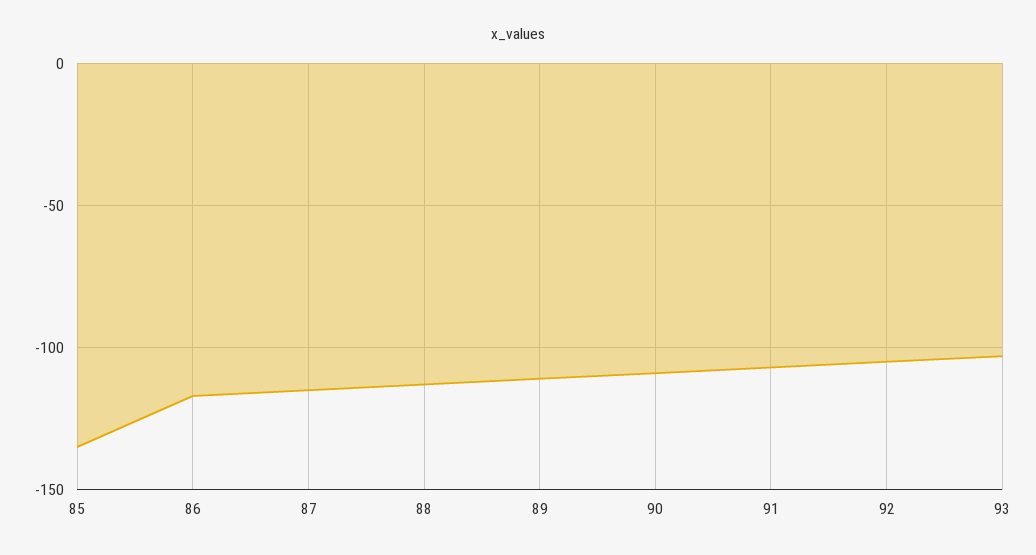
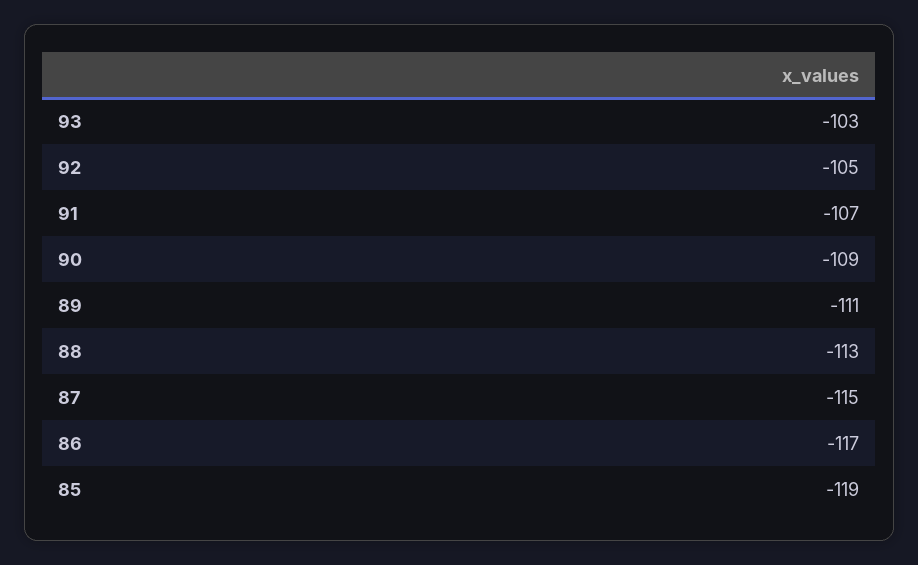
  {
-   "85": -135,
+   "85": -119,
    "86": -117,
    "87": -115,
    "88": -113,
    "89": -111,
    "90": -109,
    "91": -107,
    "92": -105,
    "93": -103
  }

